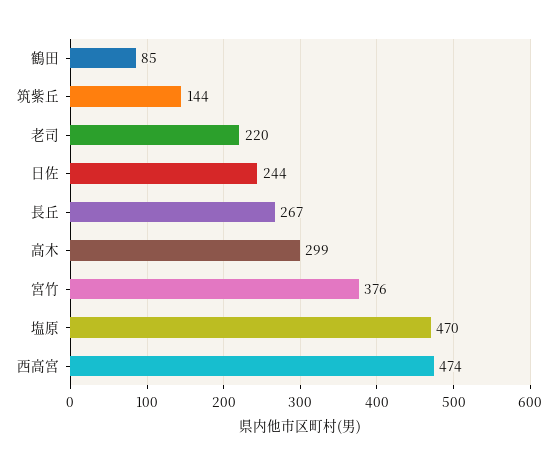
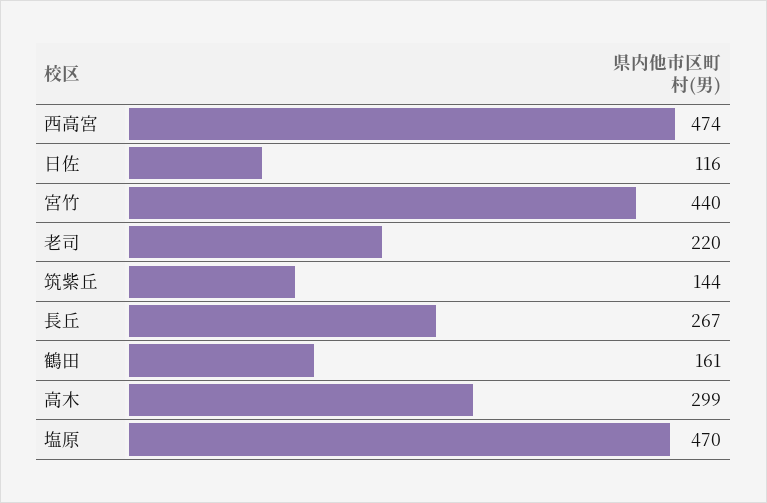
  {
-   "鶴田": 85,
+   "鶴田": 161,
    "筑紫丘": 144,
    "老司": 220,
-   "日佐": 244,
+   "日佐": 116,
    "長丘": 267,
    "高木": 299,
-   "宮竹": 376,
+   "宮竹": 440,
    "塩原": 470,
    "西高宮": 474
  }

